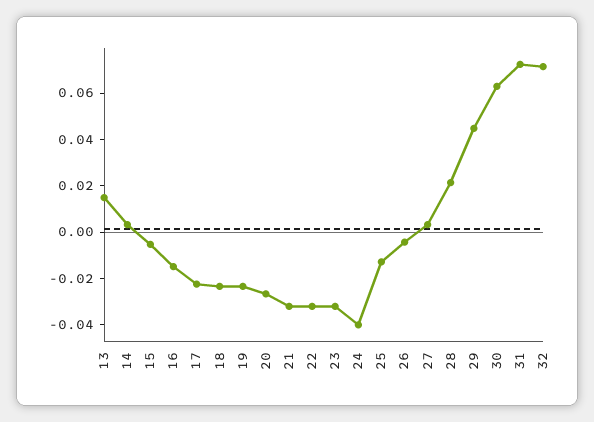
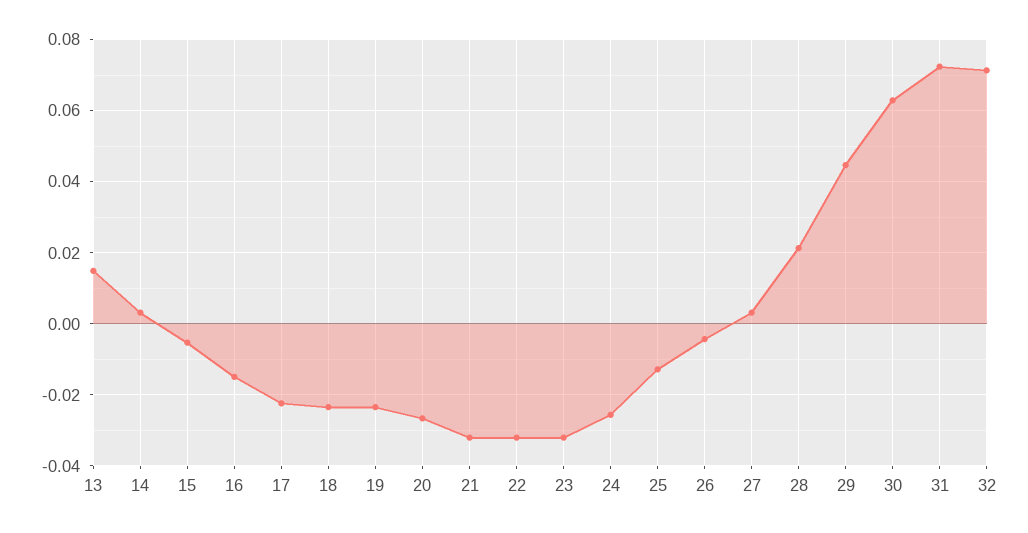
  {
    "13": 0.014,
    "14": 0.004,
    "15": -0.006,
    "16": -0.014,
    "17": -0.022,
    "18": -0.024,
    "19": -0.024,
    "20": -0.026,
    "21": -0.032,
    "22": -0.032,
    "23": -0.032,
-   "24": -0.04,
+   "24": -0.026,
    "25": -0.012,
    "26": -0.004,
    "27": 0.004,
    "28": 0.022,
    "29": 0.044,
    "30": 0.062,
    "31": 0.072,
    "32": 0.072
  }

